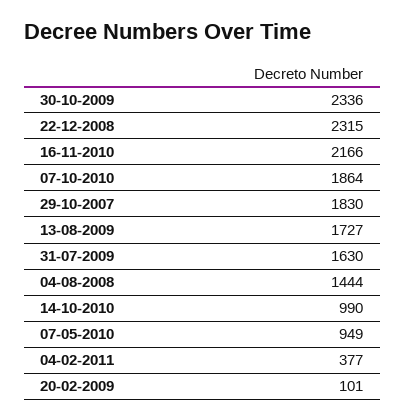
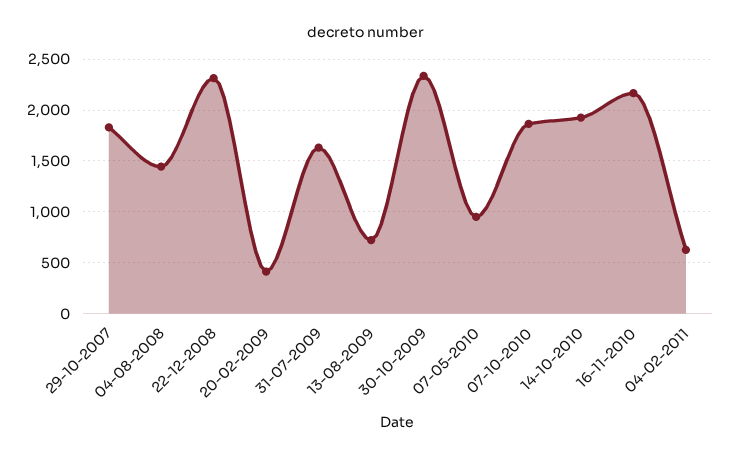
  {
    "30-10-2009": 2336,
    "22-12-2008": 2315,
    "16-11-2010": 2166,
    "07-10-2010": 1864,
    "29-10-2007": 1830,
-   "13-08-2009": 1727,
+   "13-08-2009": 700,
    "31-07-2009": 1630,
    "04-08-2008": 1444,
-   "14-10-2010": 990,
+   "14-10-2010": 1900,
    "07-05-2010": 949,
-   "04-02-2011": 377,
+   "04-02-2011": 600,
-   "20-02-2009": 101
+   "20-02-2009": 400
  }

